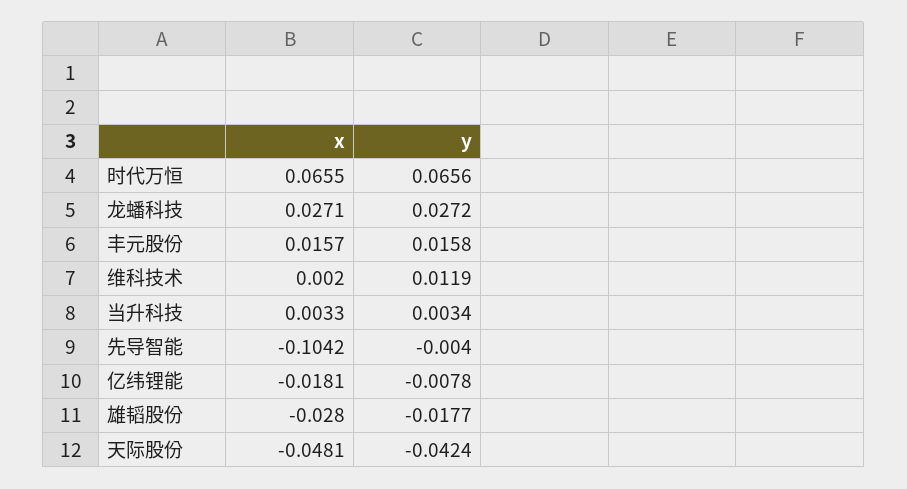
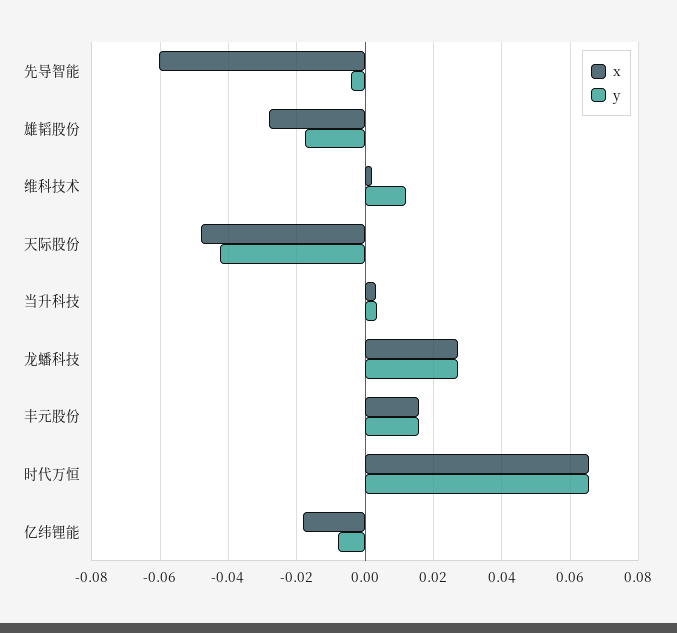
  {
    "x": {
      "时代万恒": 0.0655,
      "龙蟠科技": 0.0271,
      "丰元股份": 0.0157,
      "维科技术": 0.002,
      "当升科技": 0.0033,
-     "先导智能": -0.1042,
+     "先导智能": -0.06,
      "亿纬锂能": -0.0181,
      "雄韬股份": -0.028,
      "天际股份": -0.0481
    },
    "y": {
      "时代万恒": 0.0656,
      "龙蟠科技": 0.0272,
      "丰元股份": 0.0158,
      "维科技术": 0.0119,
      "当升科技": 0.0034,
      "先导智能": -0.004,
      "亿纬锂能": -0.0078,
      "雄韬股份": -0.0177,
      "天际股份": -0.0424
    }
  }

